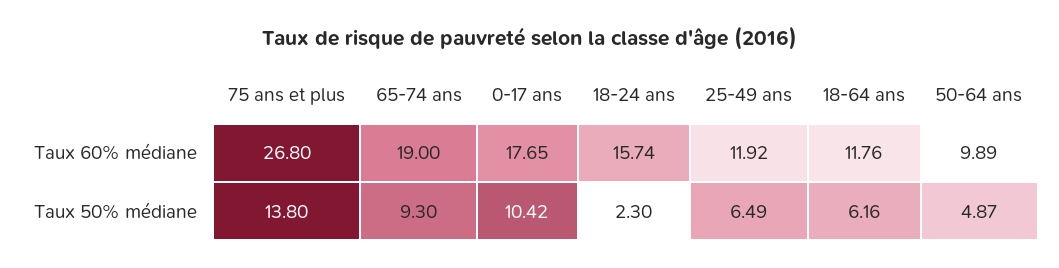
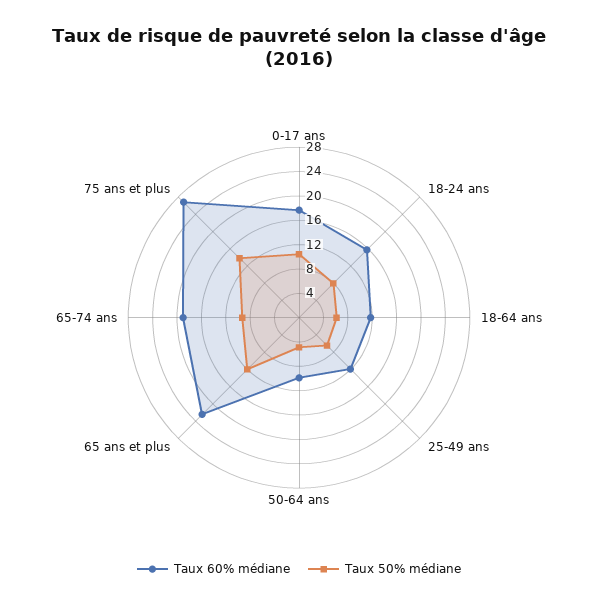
  {
    "Taux 60% médiane": {
      "75 ans et plus": 26.8,
      "65-74 ans": 19,
      "0-17 ans": 17.65,
      "18-24 ans": 15.74,
      "25-49 ans": 11.92,
      "18-64 ans": 11.76,
-     "50-64 ans": 9.89
+     "50-64 ans": 9.89,
+     "65 ans et plus": 22
    },
    "Taux 50% médiane": {
      "75 ans et plus": 13.8,
      "65-74 ans": 9.3,
      "0-17 ans": 10.42,
-     "18-24 ans": 2.3,
+     "18-24 ans": 8,
      "25-49 ans": 6.49,
      "18-64 ans": 6.16,
-     "50-64 ans": 4.87
+     "50-64 ans": 4.87,
+     "65 ans et plus": 12
    }
  }

